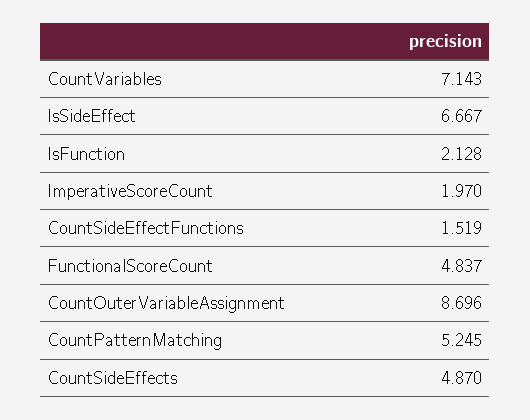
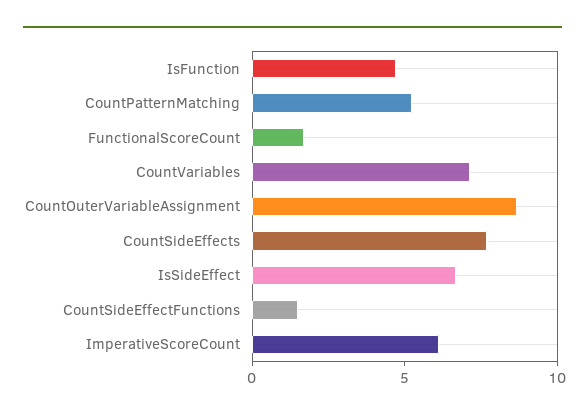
  {
    "CountVariables": 7.143,
    "IsSideEffect": 6.667,
-   "IsFunction": 2.128,
+   "IsFunction": 5,
-   "ImperativeScoreCount": 1.97,
+   "ImperativeScoreCount": 6,
    "CountSideEffectFunctions": 1.519,
-   "FunctionalScoreCount": 4.837,
+   "FunctionalScoreCount": 2,
    "CountOuterVariableAssignment": 8.696,
    "CountPatternMatching": 5.245,
-   "CountSideEffects": 4.87
+   "CountSideEffects": 8
  }

